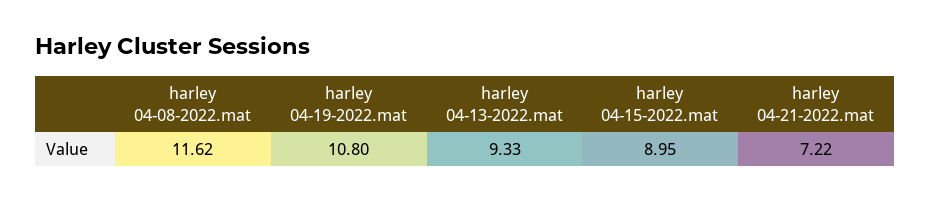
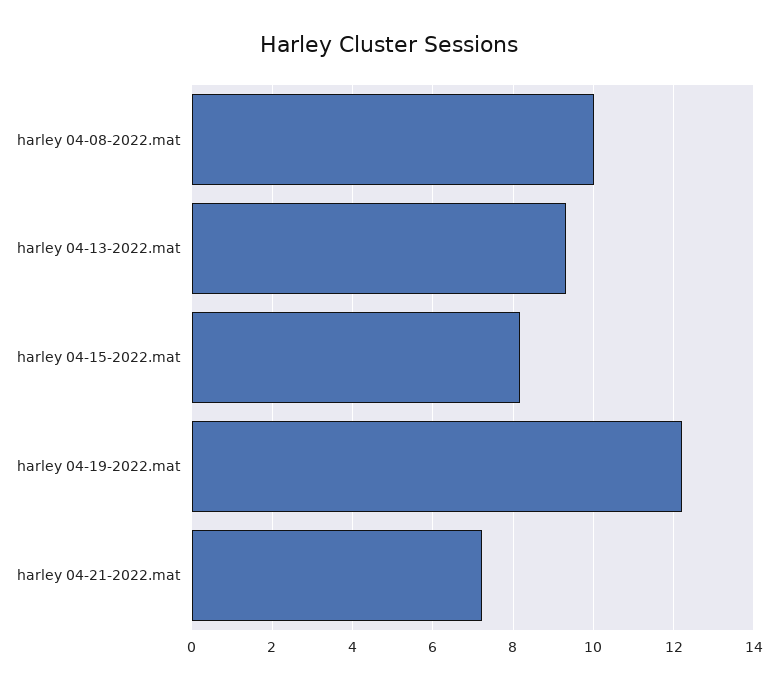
  {
-   "harley 04-08-2022.mat": 11.62,
+   "harley 04-08-2022.mat": 10,
-   "harley 04-19-2022.mat": 10.8,
+   "harley 04-19-2022.mat": 12.2,
    "harley 04-13-2022.mat": 9.33,
-   "harley 04-15-2022.mat": 8.95,
+   "harley 04-15-2022.mat": 8.2,
    "harley 04-21-2022.mat": 7.22
  }

